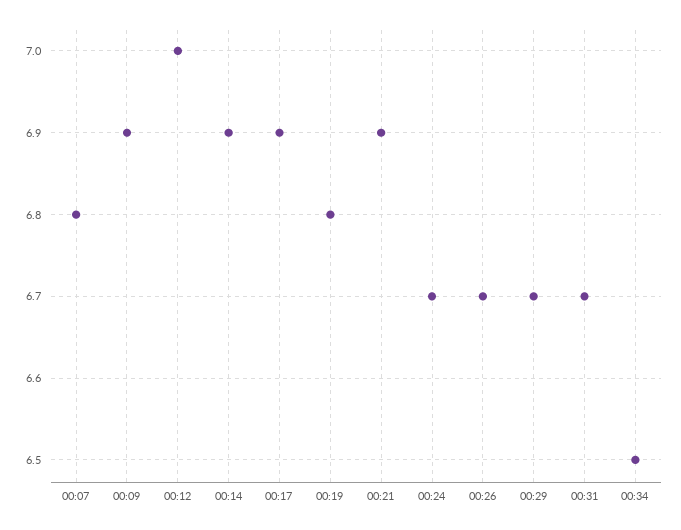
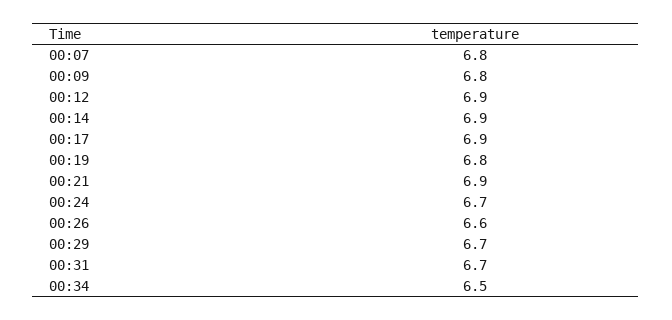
  {
    "00:07": 6.8,
-   "00:09": 6.9,
+   "00:09": 6.8,
-   "00:12": 7,
+   "00:12": 6.9,
    "00:14": 6.9,
    "00:17": 6.9,
    "00:19": 6.8,
    "00:21": 6.9,
    "00:24": 6.7,
-   "00:26": 6.7,
+   "00:26": 6.6,
    "00:29": 6.7,
    "00:31": 6.7,
    "00:34": 6.5
  }

